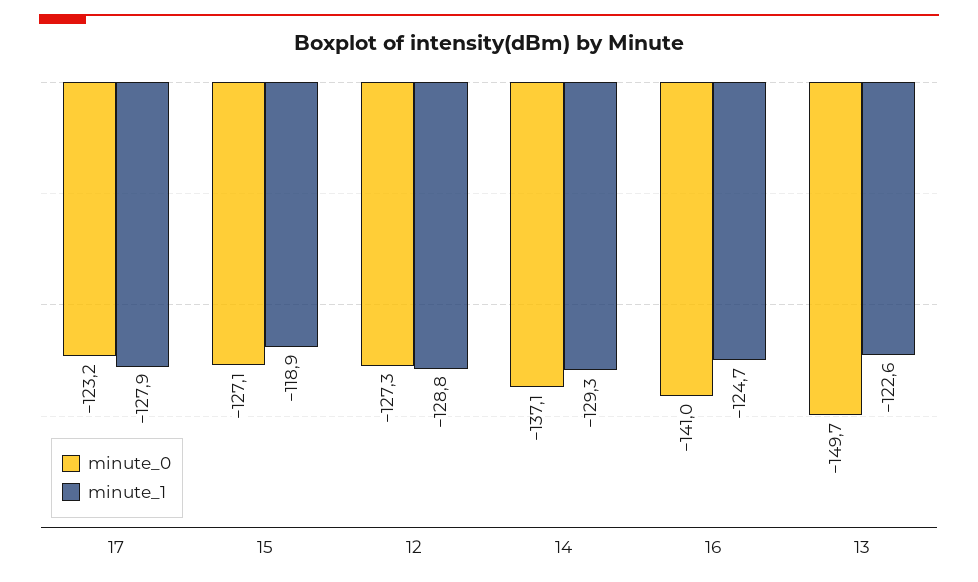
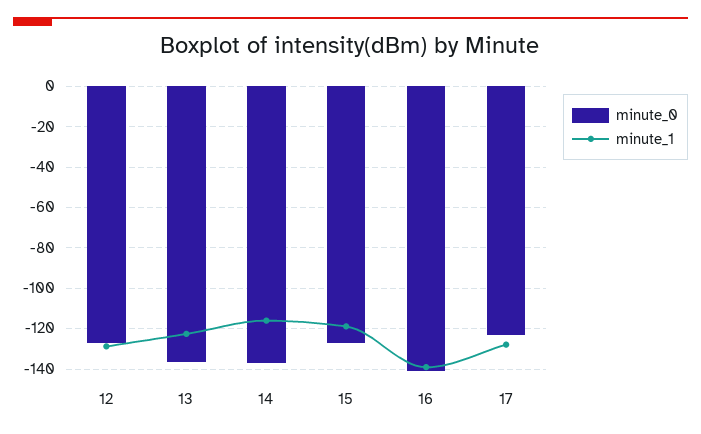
  {
    "minute_0": {
      "17": -123.2,
      "15": -127.1,
      "12": -127.3,
      "14": -137.1,
      "16": -141,
-     "13": -149.7
+     "13": -135
    },
    "minute_1": {
      "17": -127.9,
      "15": -118.9,
      "12": -128.8,
-     "14": -129.3,
+     "14": -115,
-     "16": -124.7,
+     "16": -140,
      "13": -122.6
    }
  }

